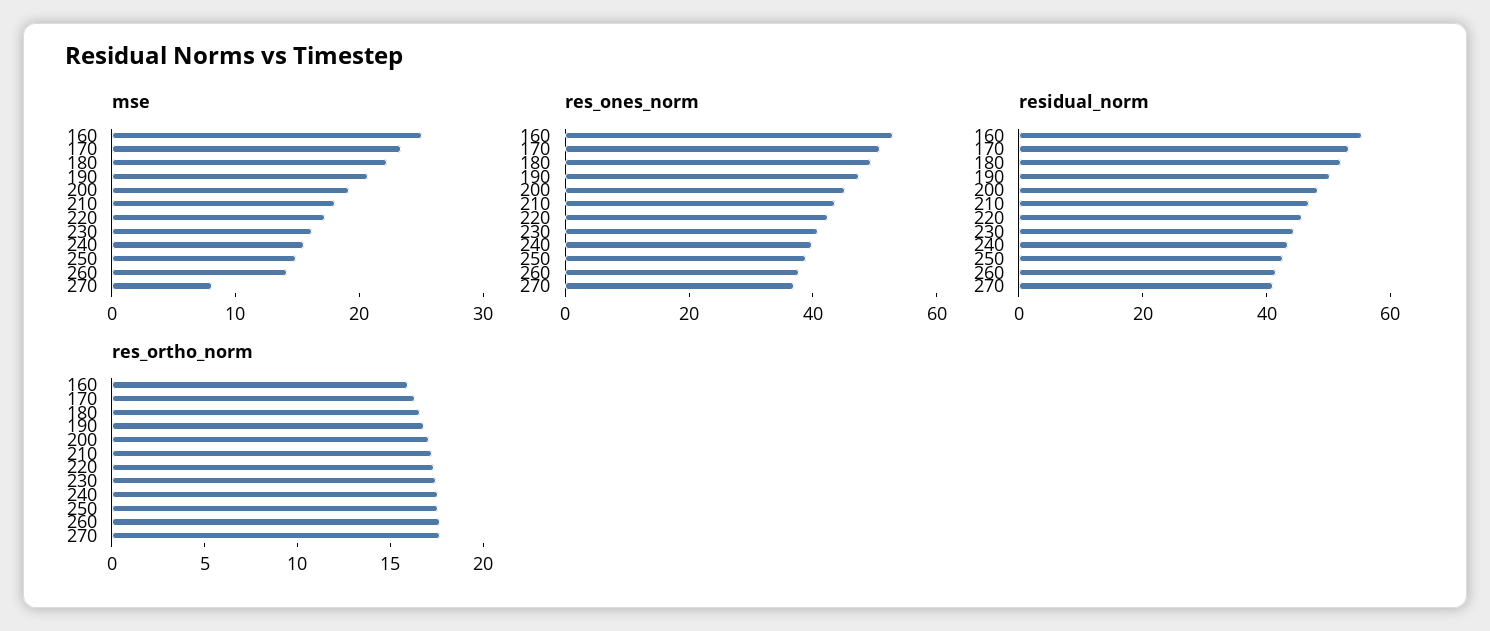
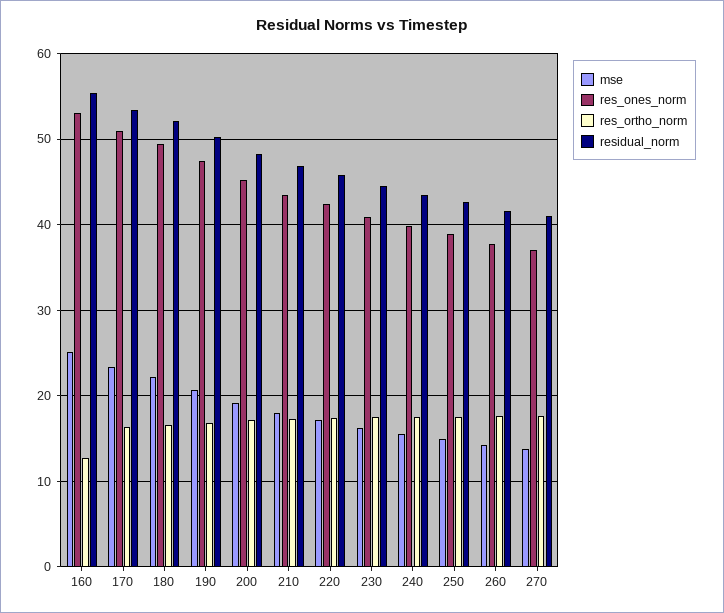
  {
    "mse": {
      "160": 25,
      "170": 23,
      "180": 22,
      "190": 21,
      "200": 19,
      "210": 18,
      "220": 17,
      "230": 16,
      "240": 16,
      "250": 15,
      "260": 14,
-     "270": 8
+     "270": 14
    },
    "res_ones_norm": {
      "160": 53,
      "170": 51,
      "180": 49,
      "190": 47,
      "200": 45,
      "210": 44,
      "220": 42,
      "230": 41,
      "240": 40,
      "250": 39,
      "260": 38,
      "270": 37
    },
    "residual_norm": {
      "160": 55,
      "170": 53,
      "180": 52,
      "190": 50,
      "200": 48,
      "210": 47,
      "220": 46,
      "230": 45,
      "240": 44,
      "250": 43,
      "260": 42,
      "270": 41
    },
    "res_ortho_norm": {
-     "160": 16,
+     "160": 13,
      "170": 16,
      "180": 17,
      "190": 17,
      "200": 17,
      "210": 17,
      "220": 17,
      "230": 17,
      "240": 18,
      "250": 18,
      "260": 18,
      "270": 18
    }
  }

